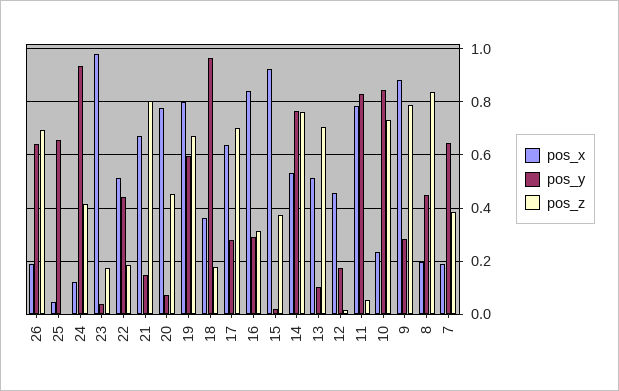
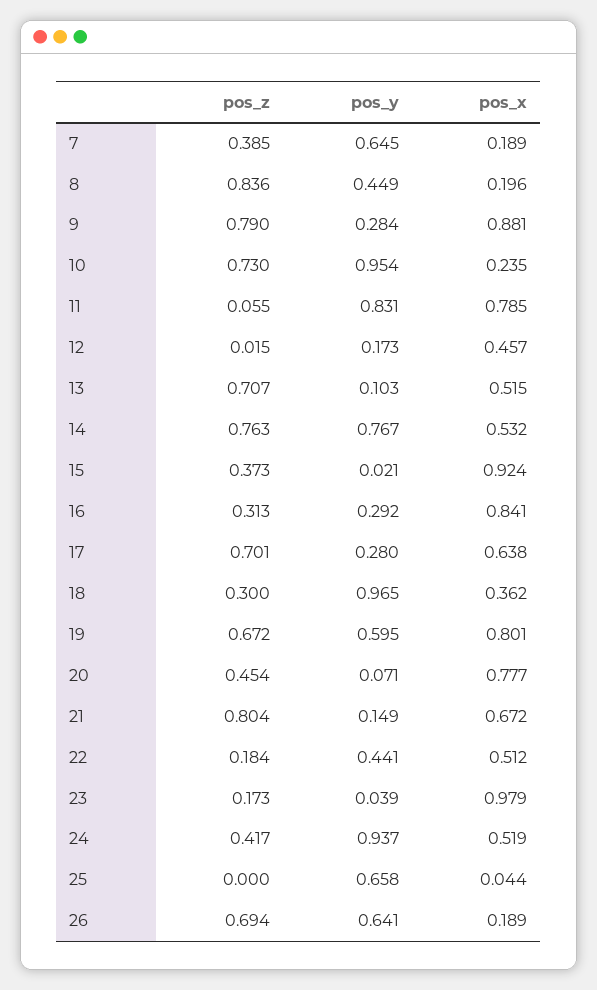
  {
    "pos_x": {
      "26": 0.189,
      "25": 0.044,
-     "24": 0.125,
+     "24": 0.519,
      "23": 0.979,
      "22": 0.512,
      "21": 0.672,
      "20": 0.777,
      "19": 0.801,
      "18": 0.362,
      "17": 0.638,
      "16": 0.841,
      "15": 0.924,
      "14": 0.532,
      "13": 0.515,
      "12": 0.457,
      "11": 0.785,
      "10": 0.235,
      "9": 0.881,
      "8": 0.196,
      "7": 0.189
    },
    "pos_y": {
      "26": 0.641,
      "25": 0.658,
      "24": 0.937,
      "23": 0.039,
      "22": 0.441,
      "21": 0.149,
      "20": 0.071,
      "19": 0.595,
      "18": 0.965,
      "17": 0.28,
      "16": 0.292,
      "15": 0.021,
      "14": 0.767,
      "13": 0.103,
      "12": 0.173,
      "11": 0.831,
-     "10": 0.85,
+     "10": 0.954,
      "9": 0.284,
      "8": 0.449,
      "7": 0.645
    },
    "pos_z": {
      "26": 0.694,
      "25": 0,
      "24": 0.417,
      "23": 0.173,
      "22": 0.184,
      "21": 0.804,
      "20": 0.454,
      "19": 0.672,
-     "18": 0.175,
+     "18": 0.3,
      "17": 0.701,
      "16": 0.313,
      "15": 0.373,
      "14": 0.763,
      "13": 0.707,
      "12": 0.015,
      "11": 0.055,
      "10": 0.73,
      "9": 0.79,
      "8": 0.836,
      "7": 0.385
    }
  }

